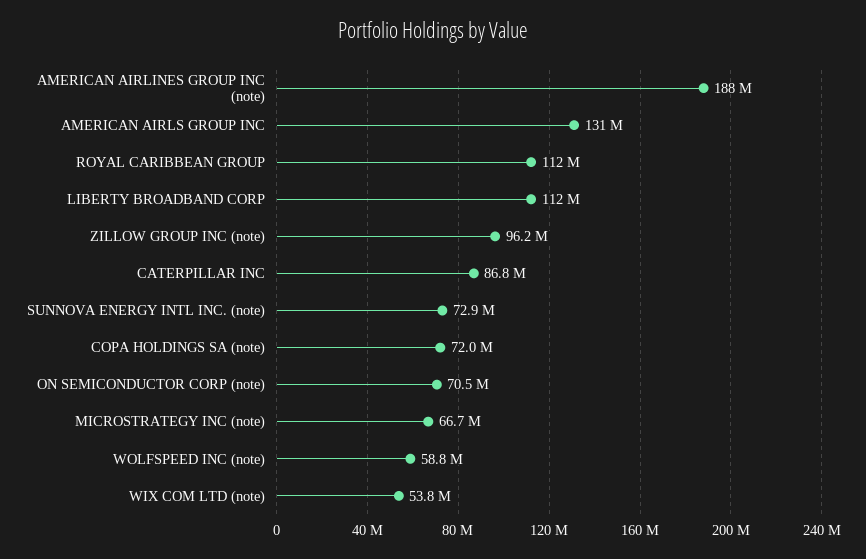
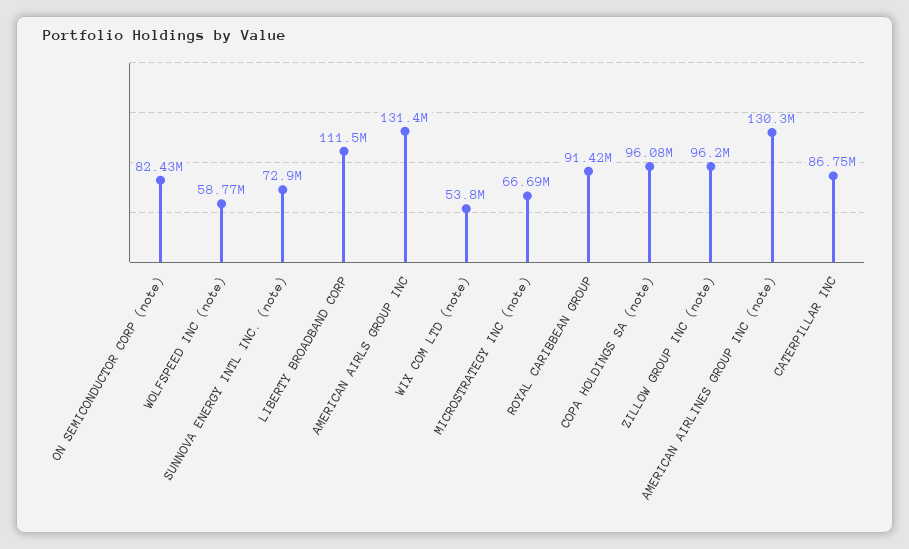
  {
-   "AMERICAN AIRLINES GROUP INC (note)": 188000000,
+   "AMERICAN AIRLINES GROUP INC (note)": 130300000,
    "AMERICAN AIRLS GROUP INC": 131400000,
-   "ROYAL CARIBBEAN GROUP": 112000000,
+   "ROYAL CARIBBEAN GROUP": 91420000,
    "LIBERTY BROADBAND CORP": 111500000,
    "ZILLOW GROUP INC (note)": 96200000,
    "CATERPILLAR INC": 86750000,
    "SUNNOVA ENERGY INTL INC. (note)": 72900000,
-   "COPA HOLDINGS SA (note)": 72000000,
+   "COPA HOLDINGS SA (note)": 96080000,
-   "ON SEMICONDUCTOR CORP (note)": 70500000,
+   "ON SEMICONDUCTOR CORP (note)": 82430000,
    "MICROSTRATEGY INC (note)": 66690000,
    "WOLFSPEED INC (note)": 58770000,
    "WIX COM LTD (note)": 53800000
  }

